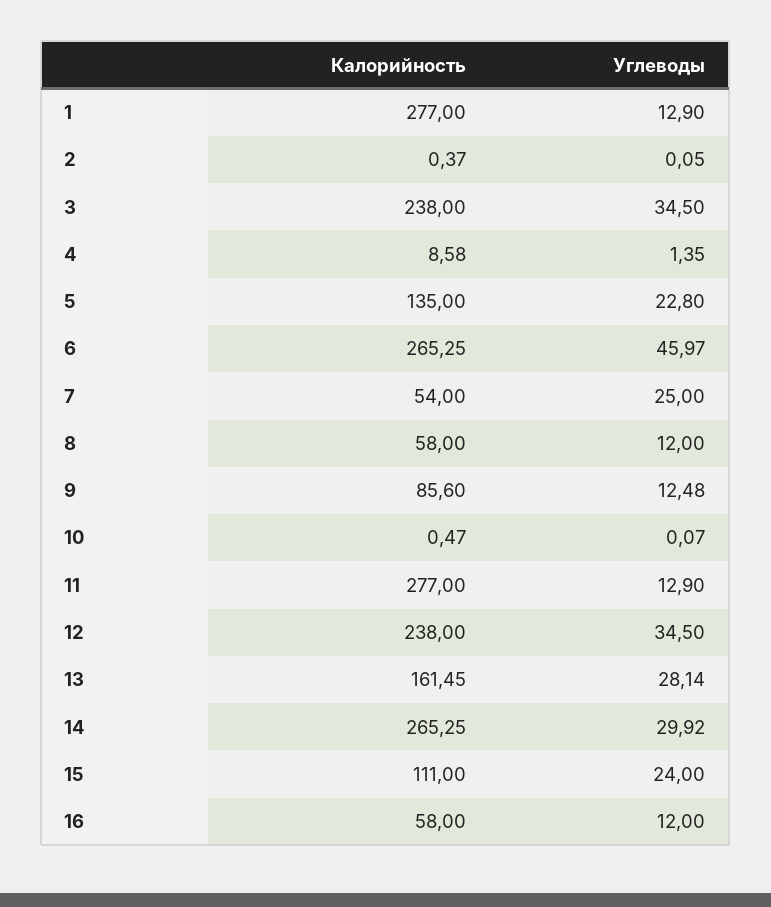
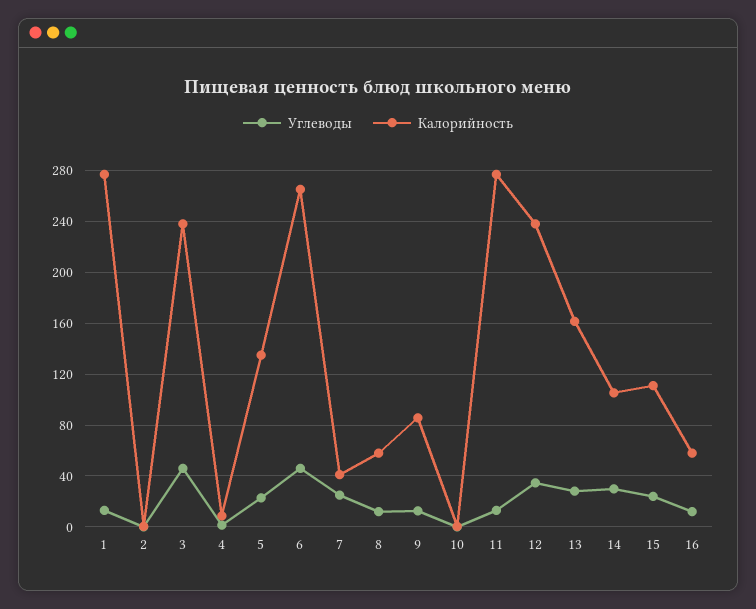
  {
    "Калорийность": {
      "1": 277,
      "2": 0.37,
      "3": 238,
      "4": 8.58,
      "5": 135,
      "6": 265.25,
-     "7": 54,
+     "7": 40,
      "8": 58,
      "9": 85.6,
      "10": 0.47,
      "11": 277,
      "12": 238,
      "13": 161.45,
-     "14": 265.25,
+     "14": 105,
      "15": 111,
      "16": 58
    },
    "Углеводы": {
      "1": 12.9,
      "2": 0.05,
-     "3": 34.5,
+     "3": 45,
      "4": 1.35,
      "5": 22.8,
      "6": 45.97,
      "7": 25,
      "8": 12,
      "9": 12.48,
      "10": 0.07,
      "11": 12.9,
      "12": 34.5,
      "13": 28.14,
      "14": 29.92,
      "15": 24,
      "16": 12
    }
  }

